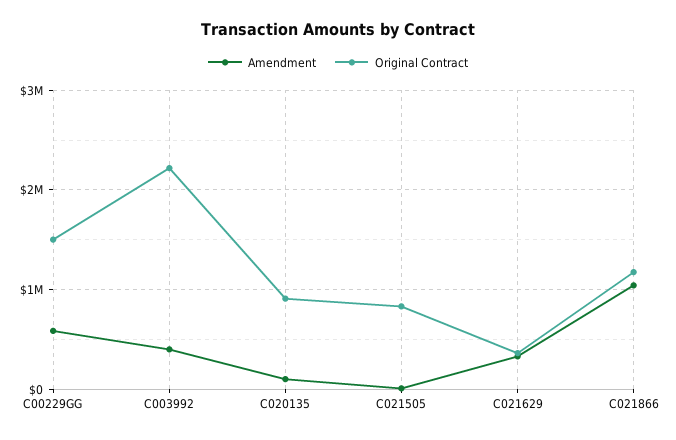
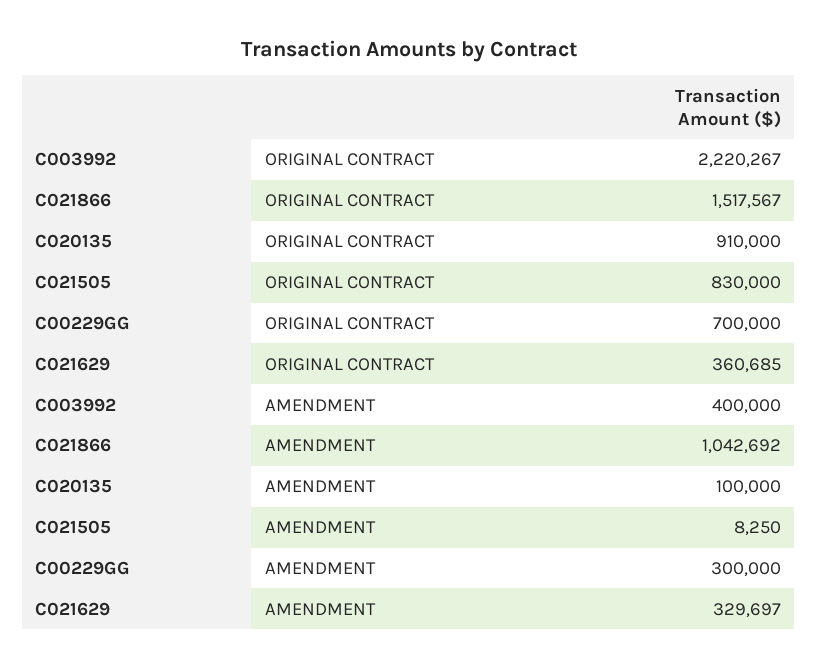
  {
    "Amendment": {
-     "C00229GG": 600000,
+     "C00229GG": 300000,
      "C003992": 400000,
      "C020135": 100000,
      "C021505": 8250,
      "C021629": 329697,
      "C021866": 1042692
    },
    "Original Contract": {
-     "C00229GG": 1500000,
+     "C00229GG": 700000,
      "C003992": 2220267,
      "C020135": 910000,
      "C021505": 830000,
      "C021629": 360685,
-     "C021866": 1200000
+     "C021866": 1517567
    }
  }

